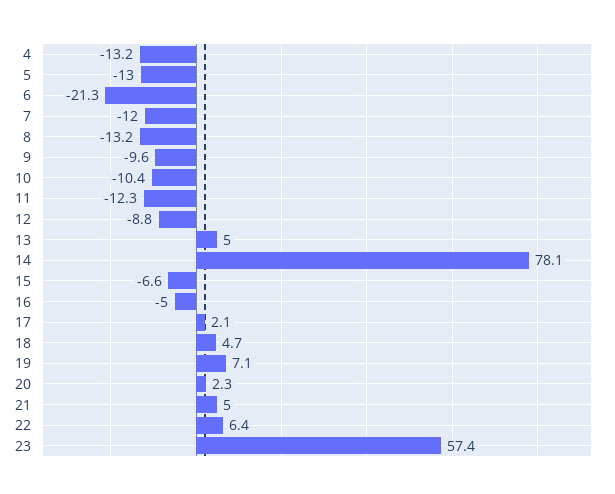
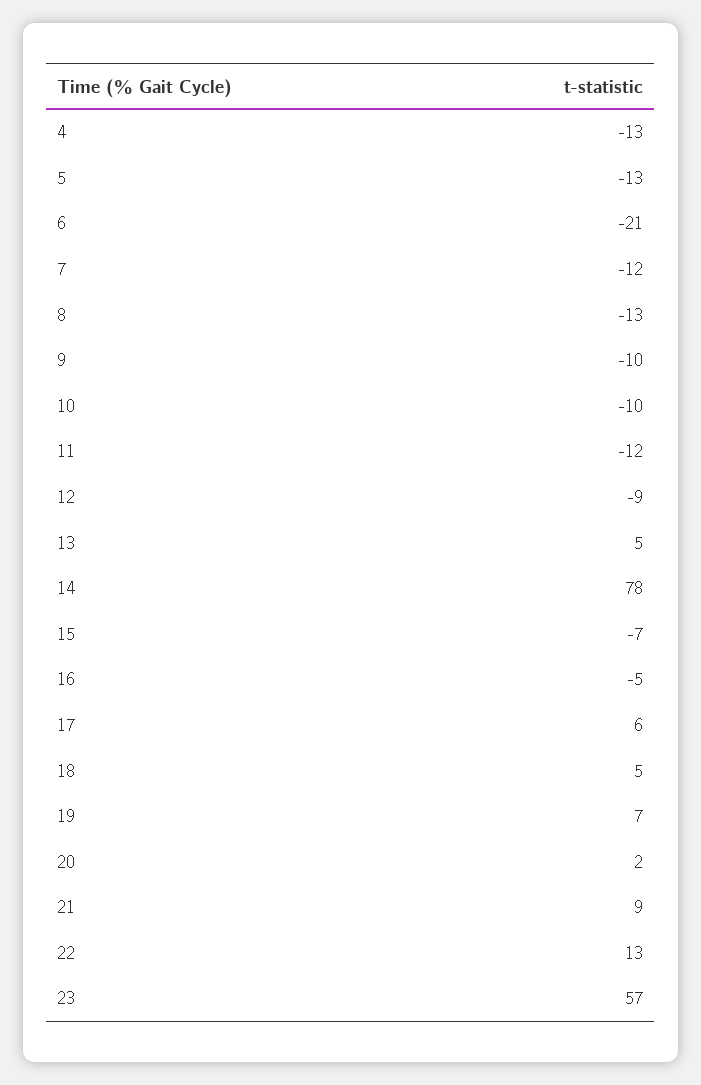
  {
    "4": -13.2,
    "5": -13,
    "6": -21.3,
    "7": -12,
    "8": -13.2,
    "9": -9.6,
    "10": -10.4,
    "11": -12.3,
    "12": -8.8,
    "13": 5,
    "14": 78.1,
    "15": -6.6,
    "16": -5,
-   "17": 2.1,
+   "17": 6,
    "18": 4.7,
    "19": 7.1,
    "20": 2.3,
-   "21": 5,
+   "21": 9,
-   "22": 6.4,
+   "22": 13,
    "23": 57.4
  }

